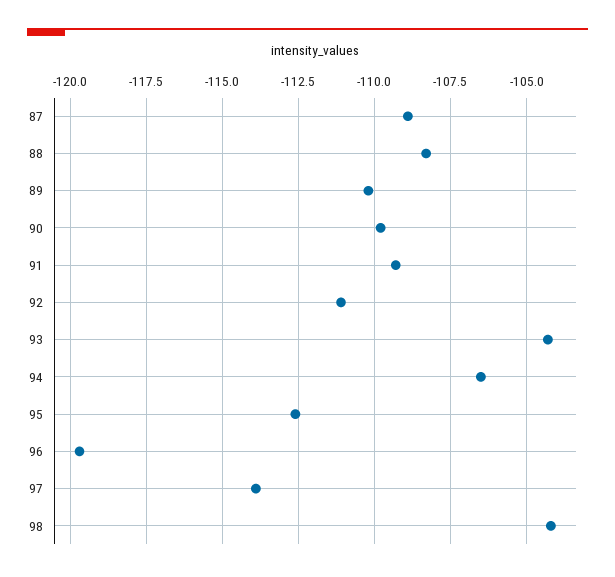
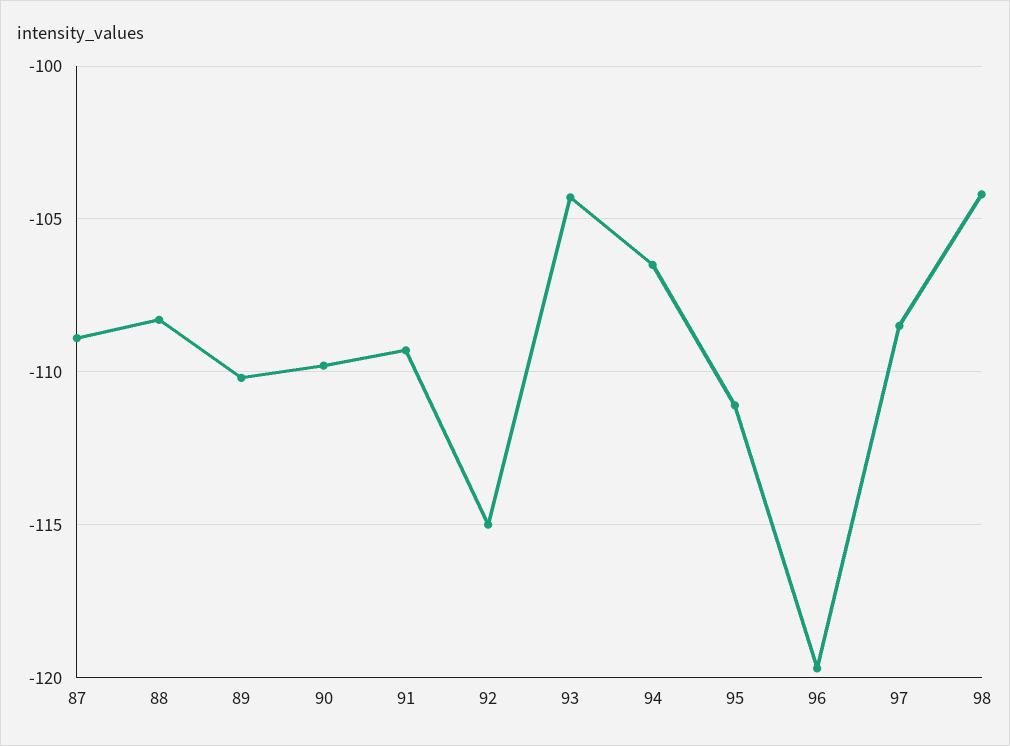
  {
    "87": -109,
    "88": -108.5,
    "89": -110,
    "90": -110,
    "91": -109.5,
-   "92": -111,
+   "92": -115,
    "93": -104.5,
    "94": -106.5,
-   "95": -112.5,
+   "95": -111,
    "96": -119.5,
-   "97": -114,
+   "97": -108.5,
    "98": -104
  }

